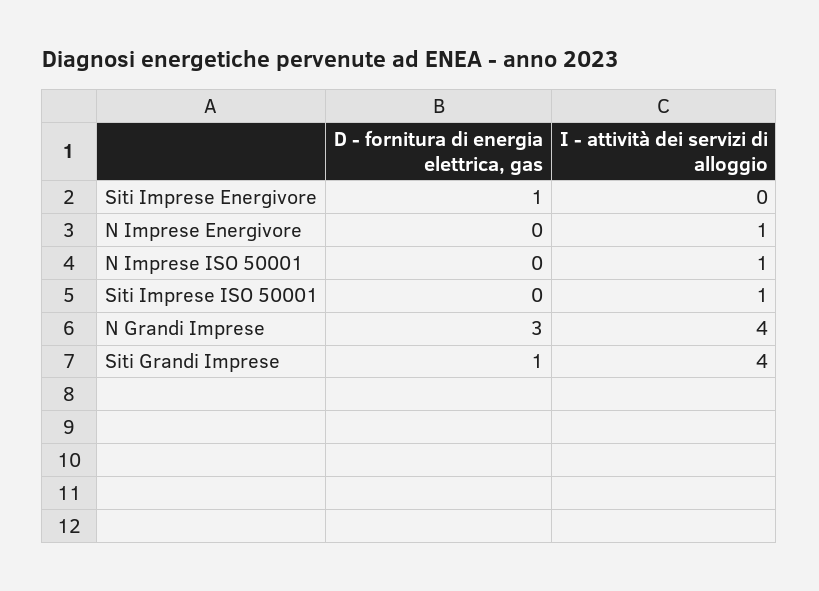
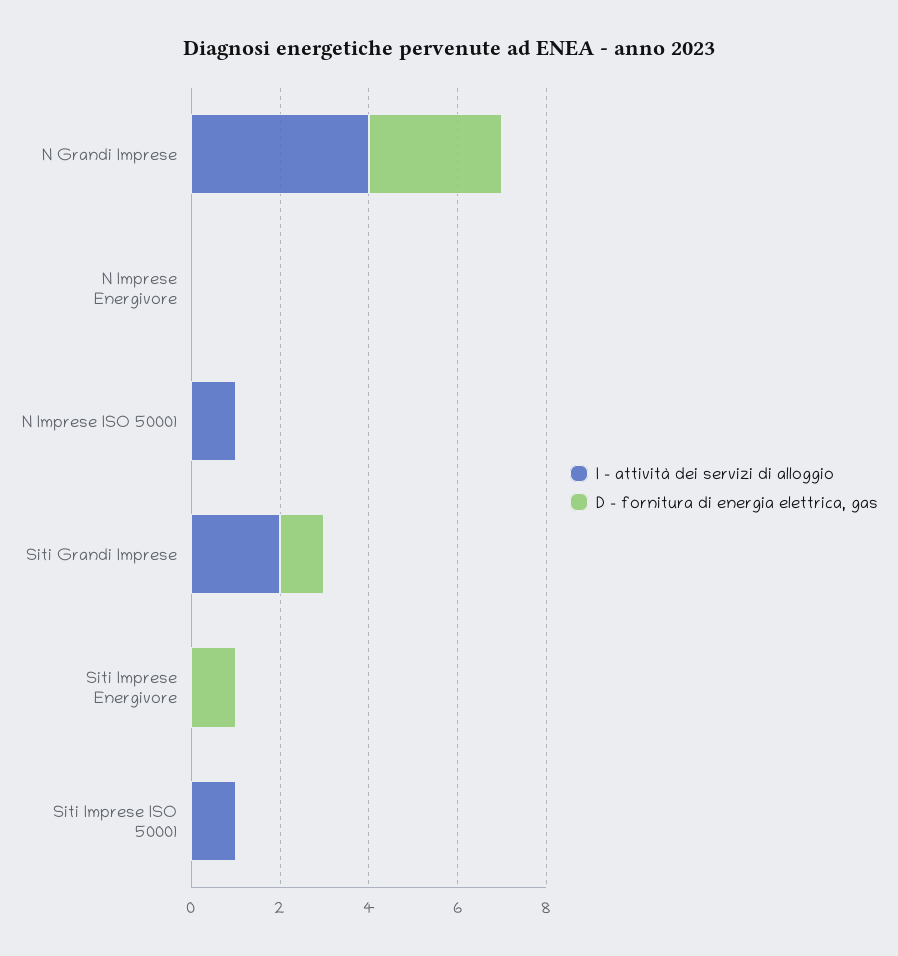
  {
    "D - fornitura di energia elettrica, gas": {
      "Siti Imprese Energivore": 1,
      "N Imprese Energivore": 0,
      "N Imprese ISO 50001": 0,
      "Siti Imprese ISO 50001": 0,
      "N Grandi Imprese": 3,
      "Siti Grandi Imprese": 1
    },
    "I - attività dei servizi di alloggio": {
      "Siti Imprese Energivore": 0,
-     "N Imprese Energivore": 1,
+     "N Imprese Energivore": 0,
      "N Imprese ISO 50001": 1,
      "Siti Imprese ISO 50001": 1,
      "N Grandi Imprese": 4,
-     "Siti Grandi Imprese": 4
+     "Siti Grandi Imprese": 2
    }
  }

